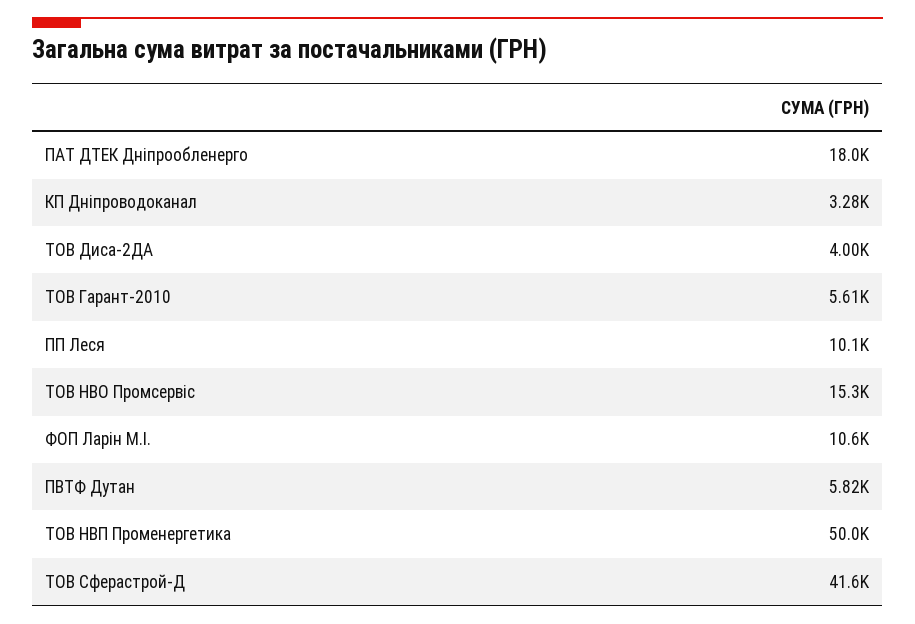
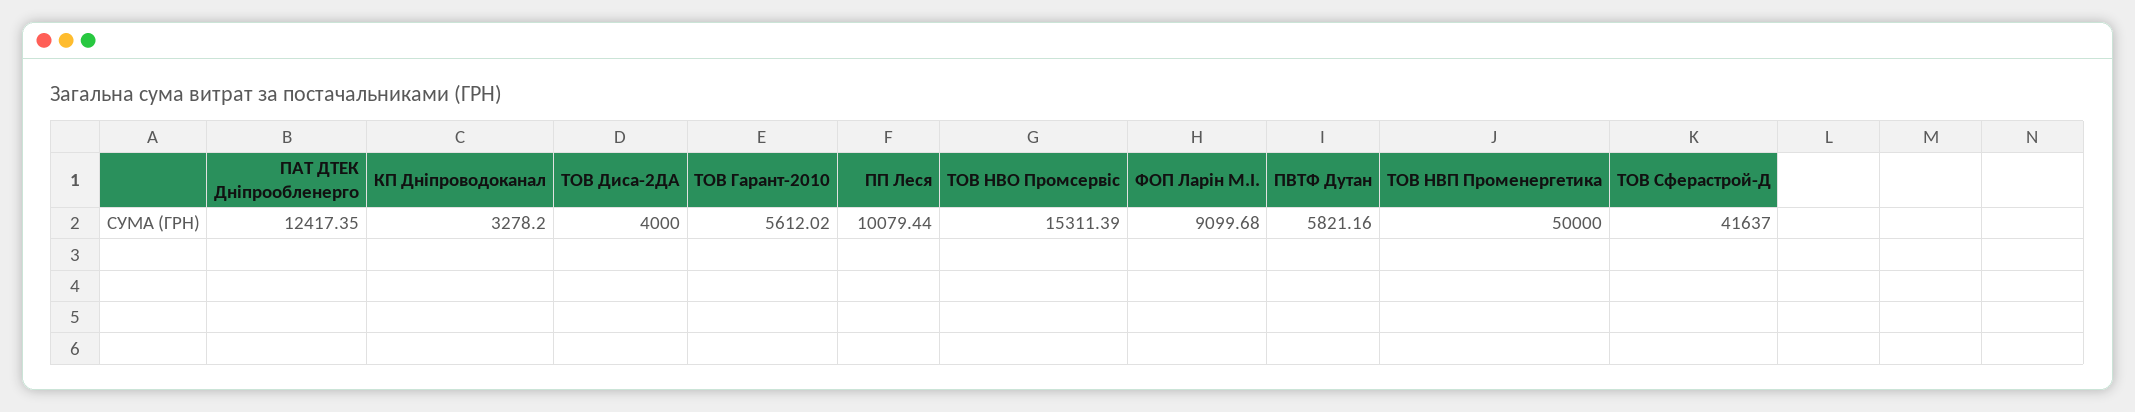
  {
-   "ПАТ ДТЕК Дніпрообленерго": 18000,
+   "ПАТ ДТЕК Дніпрообленерго": 12417.35,
    "КП Дніпроводоканал": 3278.2,
    "ТОВ Диса-2ДА": 4000,
    "ТОВ Гарант-2010": 5612.02,
    "ПП Леся": 10079.44,
    "ТОВ НВО Промсервіс": 15311.39,
-   "ФОП Ларін М.І.": 10600,
+   "ФОП Ларін М.І.": 9099.68,
    "ПВТФ Дутан": 5821.16,
    "ТОВ НВП Променергетика": 50000,
    "ТОВ Сферастрой-Д": 41637
  }

